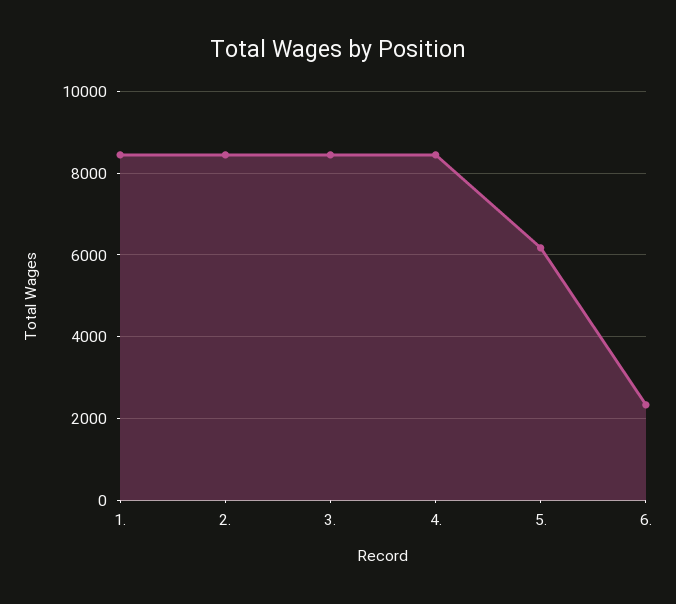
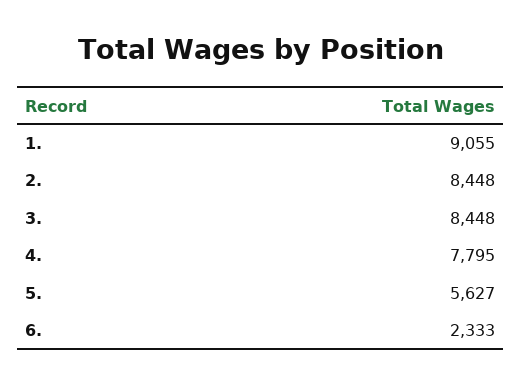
  {
-   "1.": 8400,
+   "1.": 9055,
    "2.": 8448,
    "3.": 8448,
-   "4.": 8400,
+   "4.": 7795,
-   "5.": 6200,
+   "5.": 5627,
    "6.": 2333
  }

